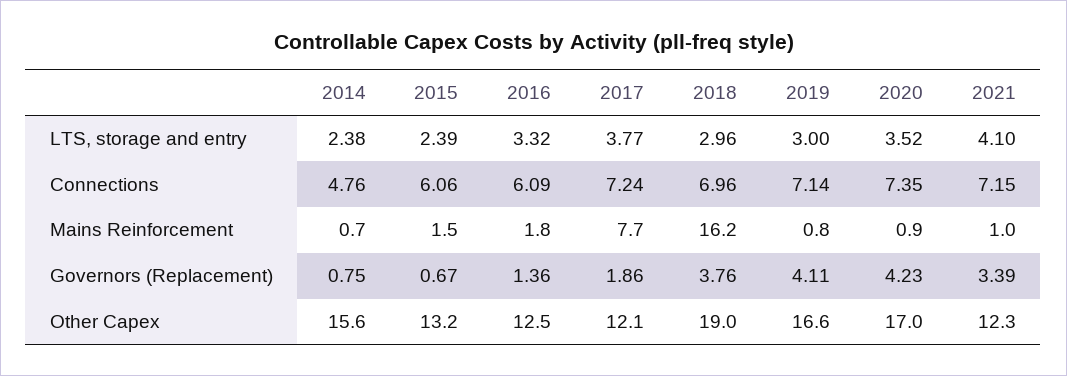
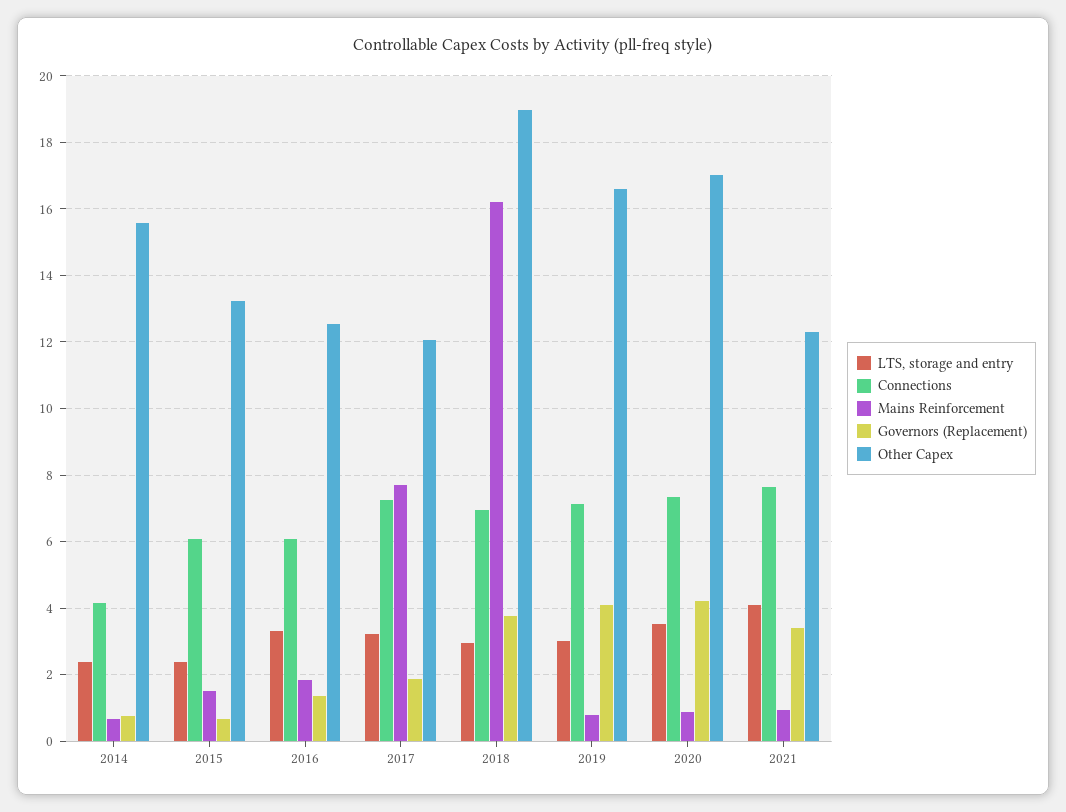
  {
    "LTS, storage and entry": {
      "2014": 2.38,
      "2015": 2.39,
      "2016": 3.32,
-     "2017": 3.77,
+     "2017": 3.2,
      "2018": 2.96,
      "2019": 3,
      "2020": 3.52,
      "2021": 4.1
    },
    "Connections": {
-     "2014": 4.76,
+     "2014": 4.2,
      "2015": 6.06,
      "2016": 6.09,
      "2017": 7.24,
      "2018": 6.96,
      "2019": 7.14,
      "2020": 7.35,
-     "2021": 7.15
+     "2021": 7.6
    },
    "Mains Reinforcement": {
      "2014": 0.7,
      "2015": 1.5,
      "2016": 1.8,
      "2017": 7.7,
      "2018": 16.2,
      "2019": 0.8,
      "2020": 0.9,
      "2021": 1
    },
    "Governors (Replacement)": {
      "2014": 0.75,
      "2015": 0.67,
      "2016": 1.36,
      "2017": 1.86,
      "2018": 3.76,
      "2019": 4.11,
      "2020": 4.23,
      "2021": 3.39
    },
    "Other Capex": {
      "2014": 15.6,
      "2015": 13.2,
      "2016": 12.5,
      "2017": 12.1,
      "2018": 19,
      "2019": 16.6,
      "2020": 17,
      "2021": 12.3
    }
  }

